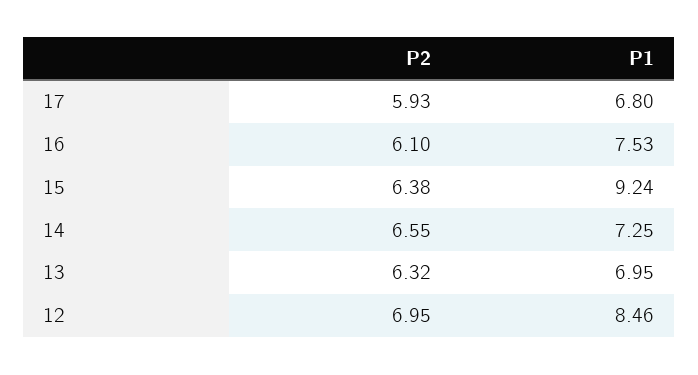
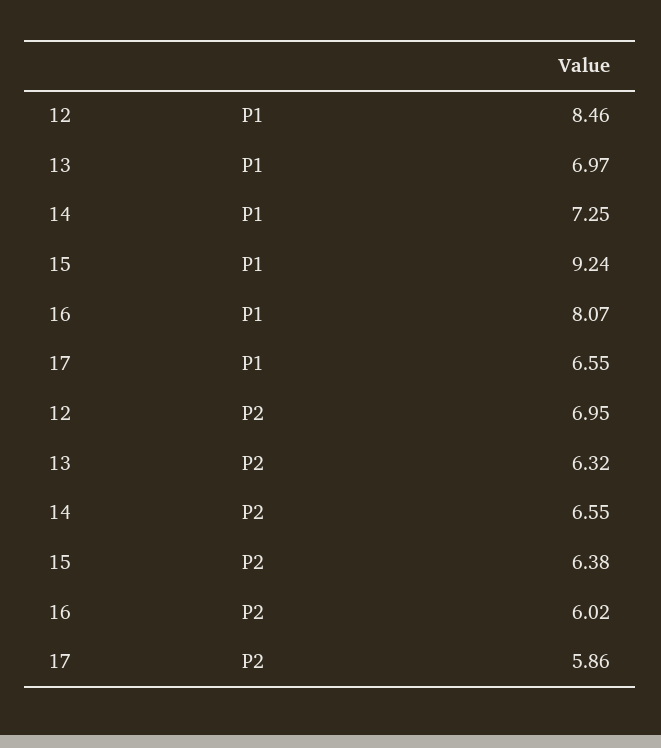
  {
    "P2": {
-     "17": 5.93,
+     "17": 5.86,
-     "16": 6.1,
+     "16": 6.02,
      "15": 6.38,
      "14": 6.55,
      "13": 6.32,
      "12": 6.95
    },
    "P1": {
-     "17": 6.8,
+     "17": 6.55,
-     "16": 7.53,
+     "16": 8.07,
      "15": 9.24,
      "14": 7.25,
-     "13": 6.95,
+     "13": 6.97,
      "12": 8.46
    }
  }

